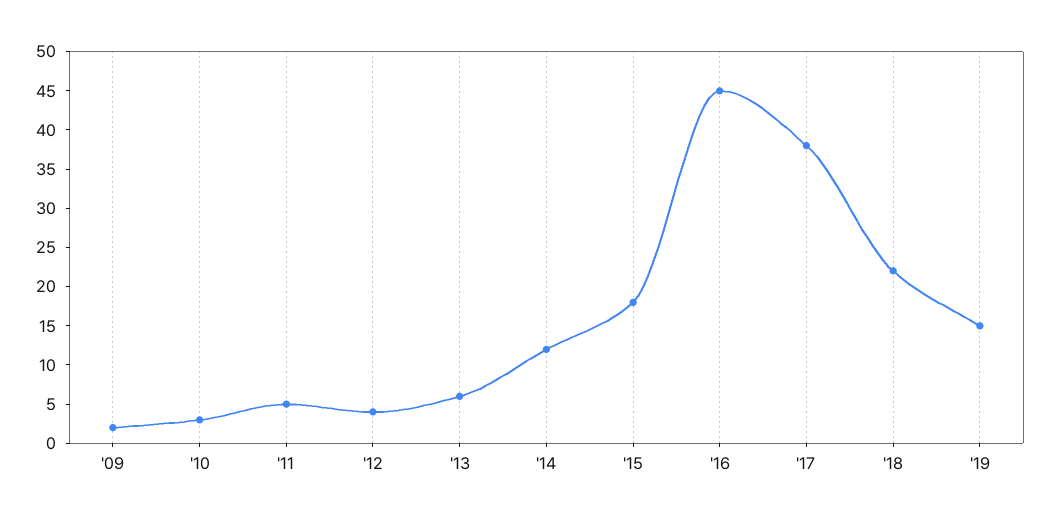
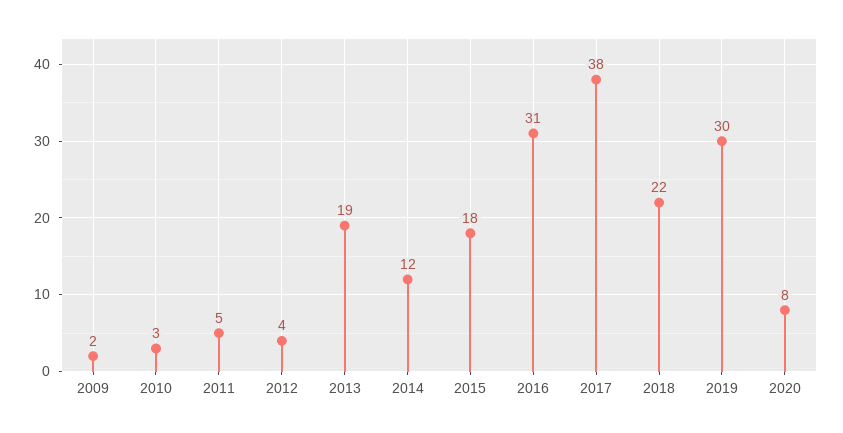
  {
    "'09": 2,
    "'10": 3,
    "'11": 5,
    "'12": 4,
-   "'13": 5,
+   "'13": 19,
    "'14": 12,
    "'15": 18,
-   "'16": 45,
+   "'16": 31,
    "'17": 38,
    "'18": 22,
-   "'19": 15
+   "'19": 30,
+   "2020": 8
  }

